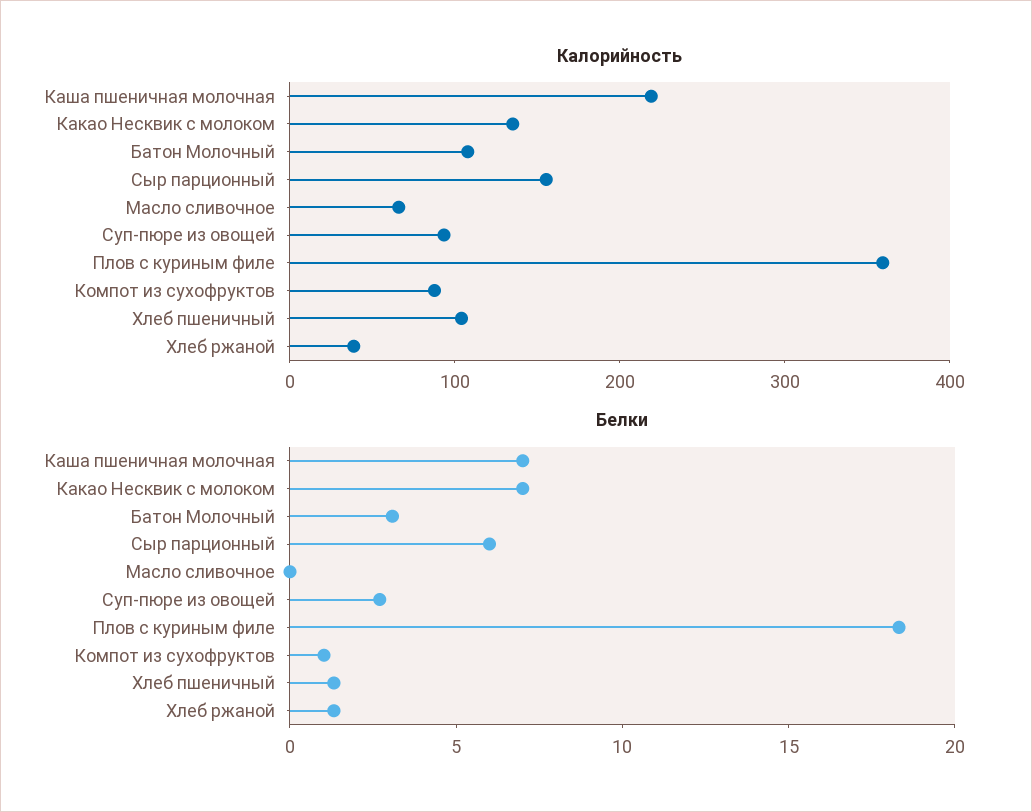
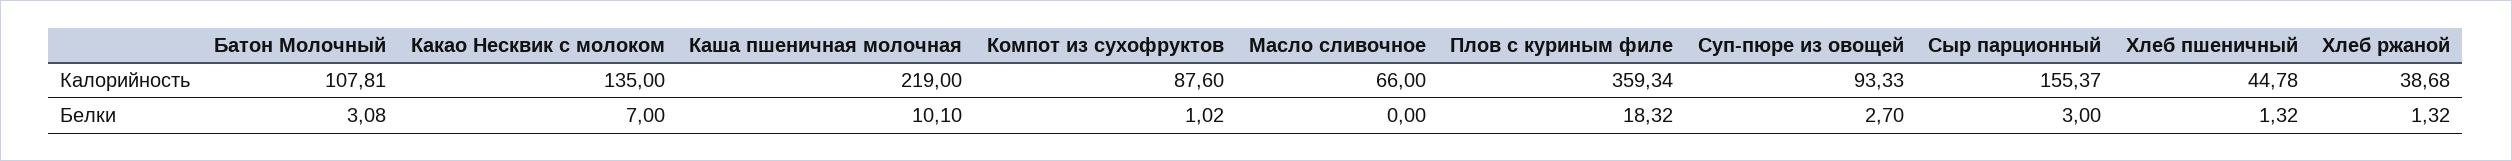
  {
    "Калорийность": {
      "Каша пшеничная молочная": 219,
      "Какао Несквик с молоком": 135,
      "Батон Молочный": 107.81,
      "Сыр парционный": 155.37,
      "Масло сливочное": 66,
      "Суп-пюре из овощей": 93.33,
      "Плов с куриным филе": 359.34,
      "Компот из сухофруктов": 87.6,
-     "Хлеб пшеничный": 100,
+     "Хлеб пшеничный": 44.78,
      "Хлеб ржаной": 38.68
    },
    "Белки": {
-     "Каша пшеничная молочная": 7,
+     "Каша пшеничная молочная": 10.1,
      "Какао Несквик с молоком": 7,
      "Батон Молочный": 3.08,
-     "Сыр парционный": 6,
+     "Сыр парционный": 3,
      "Масло сливочное": 0,
      "Суп-пюре из овощей": 2.7,
      "Плов с куриным филе": 18.32,
      "Компот из сухофруктов": 1.02,
      "Хлеб пшеничный": 1.32,
      "Хлеб ржаной": 1.32
    }
  }

